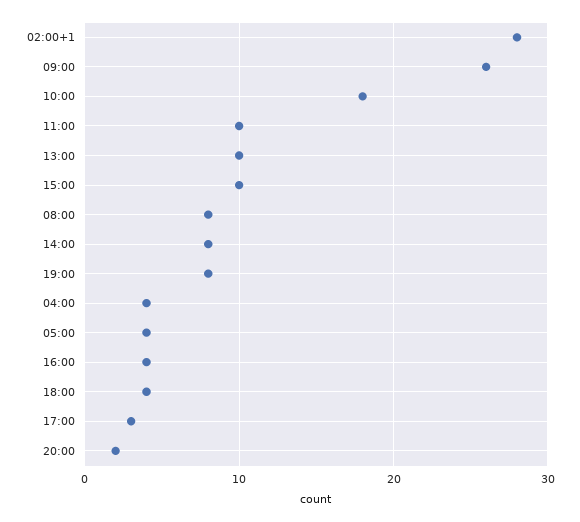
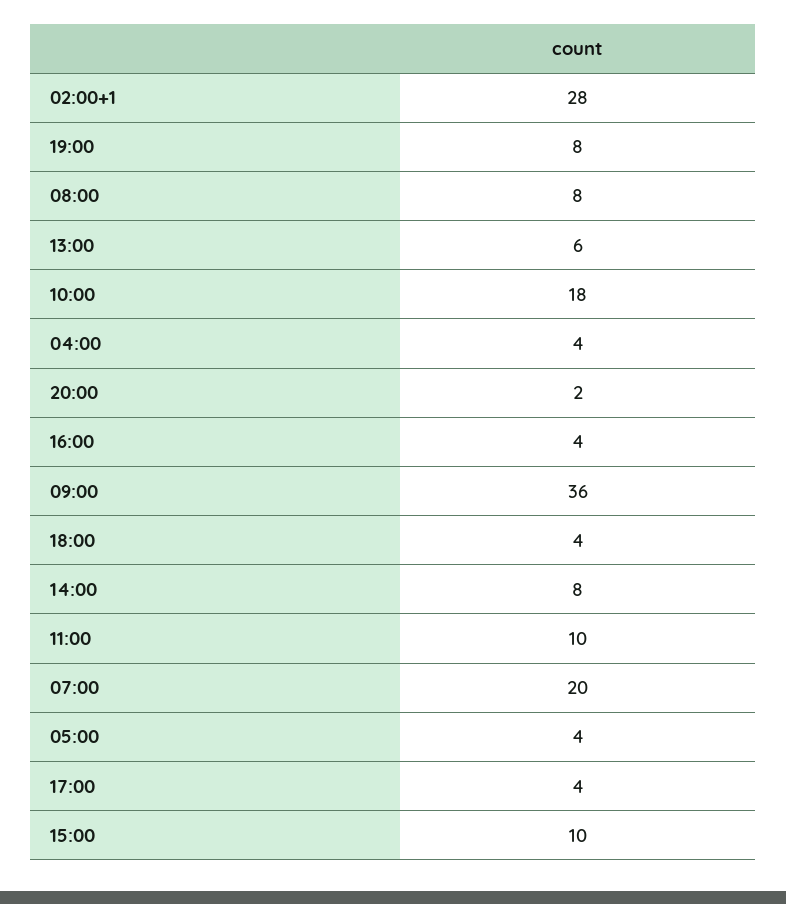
  {
    "02:00+1": 28,
-   "09:00": 26,
+   "09:00": 36,
    "10:00": 18,
    "11:00": 10,
-   "13:00": 10,
+   "13:00": 6,
    "15:00": 10,
    "08:00": 8,
    "14:00": 8,
    "19:00": 8,
    "04:00": 4,
    "05:00": 4,
    "16:00": 4,
    "18:00": 4,
-   "17:00": 3,
+   "17:00": 4,
-   "20:00": 2
+   "20:00": 2,
+   "07:00": 20
  }

